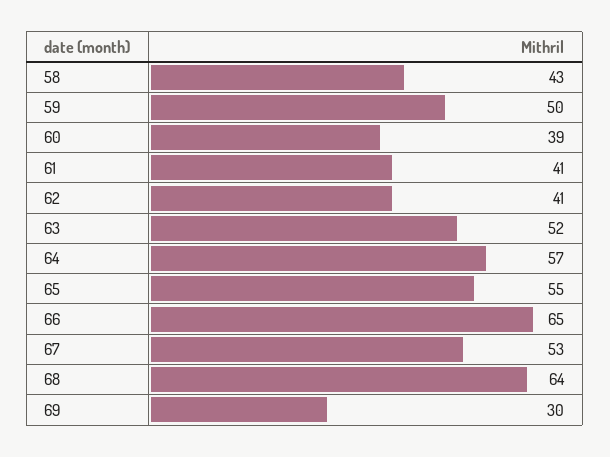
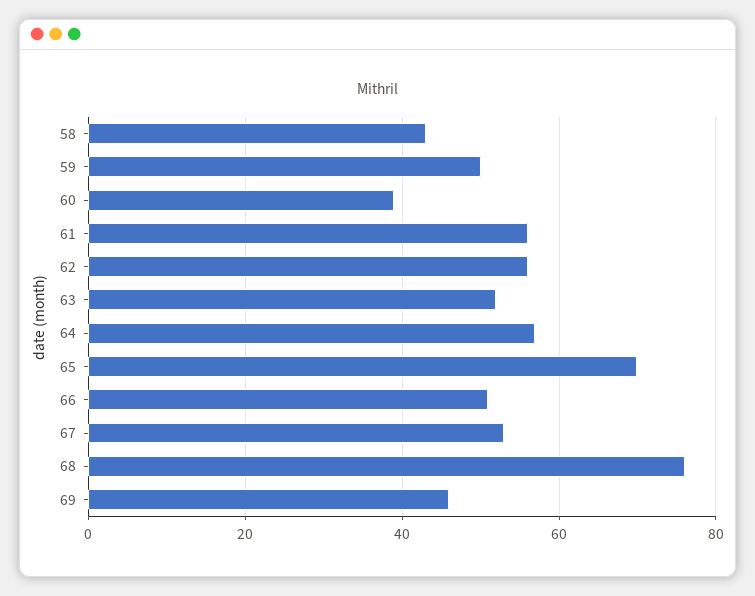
  {
    "58": 43,
    "59": 50,
    "60": 39,
-   "61": 41,
+   "61": 55,
-   "62": 41,
+   "62": 55,
    "63": 52,
    "64": 57,
-   "65": 55,
+   "65": 70,
-   "66": 65,
+   "66": 50,
    "67": 53,
-   "68": 64,
+   "68": 75,
-   "69": 30
+   "69": 45
  }

